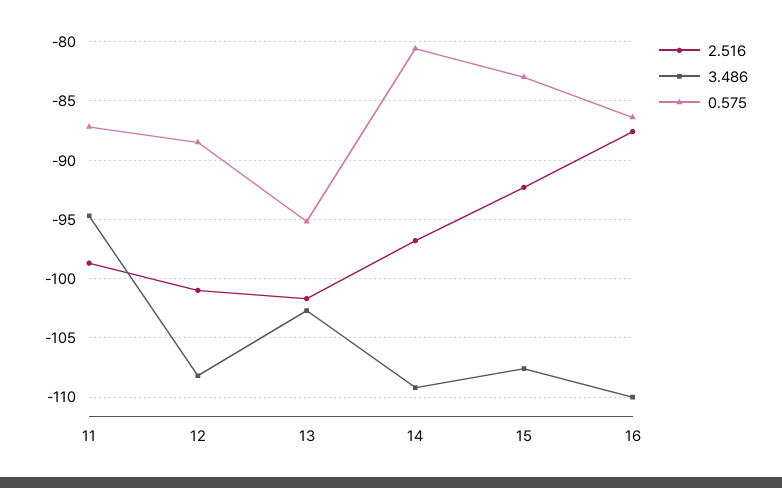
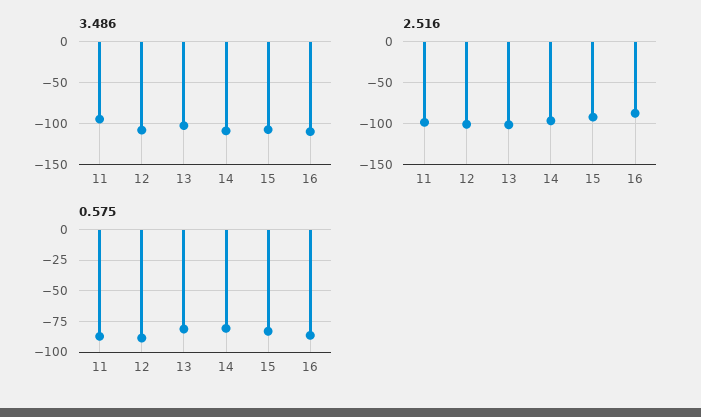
  {
    "2.516": {
      "11": -99,
      "12": -101,
      "13": -102,
      "14": -97,
      "15": -92,
      "16": -88
    },
    "3.486": {
      "11": -95,
      "12": -108,
      "13": -103,
      "14": -109,
      "15": -108,
      "16": -110
    },
    "0.575": {
      "11": -87,
      "12": -89,
-     "13": -95,
+     "13": -80,
      "14": -81,
      "15": -83,
      "16": -86
    }
  }

